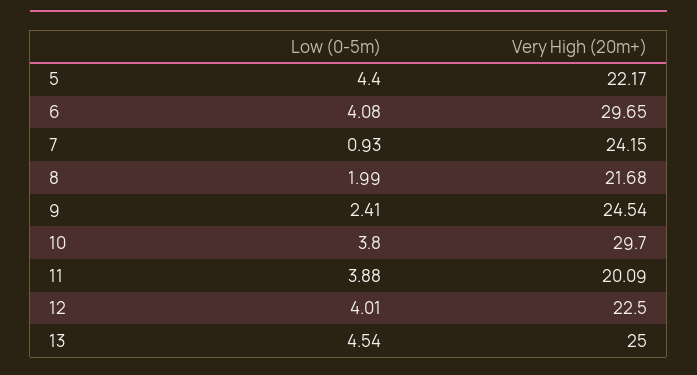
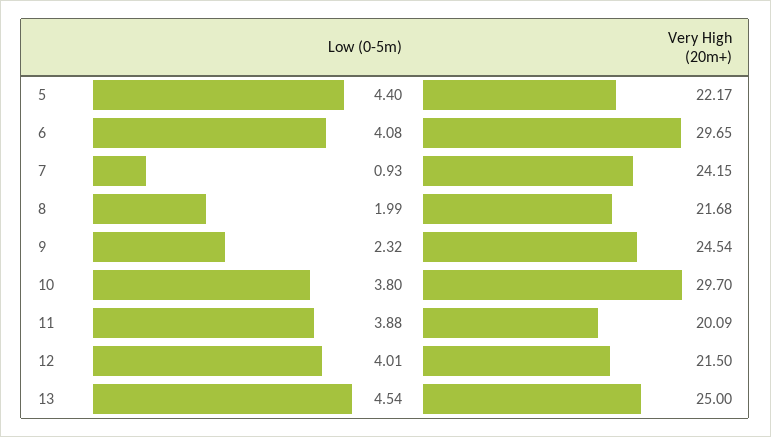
  {
    "Low (0-5m)": {
      "5": 4.4,
      "6": 4.08,
      "7": 0.93,
      "8": 1.99,
-     "9": 2.41,
+     "9": 2.32,
      "10": 3.8,
      "11": 3.88,
      "12": 4.01,
      "13": 4.54
    },
    "Very High (20m+)": {
      "5": 22.17,
      "6": 29.65,
      "7": 24.15,
      "8": 21.68,
      "9": 24.54,
      "10": 29.7,
      "11": 20.09,
-     "12": 22.5,
+     "12": 21.5,
      "13": 25
    }
  }

